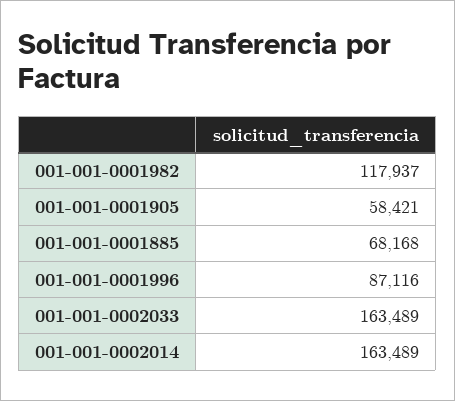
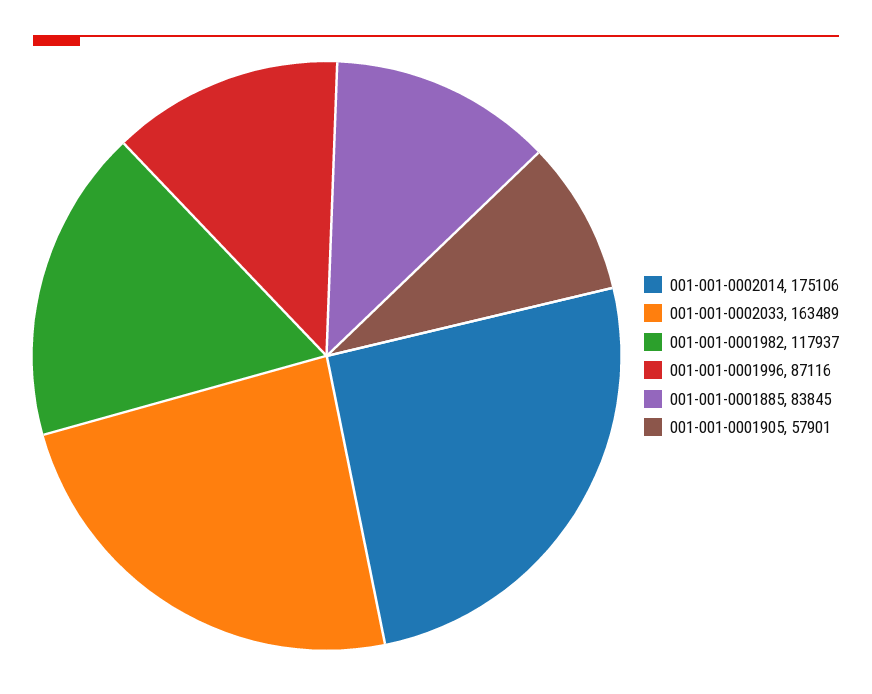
  {
    "001-001-0001982": 117937,
-   "001-001-0001905": 58421,
+   "001-001-0001905": 57901,
-   "001-001-0001885": 68168,
+   "001-001-0001885": 83845,
    "001-001-0001996": 87116,
    "001-001-0002033": 163489,
-   "001-001-0002014": 163489
+   "001-001-0002014": 175106
  }

